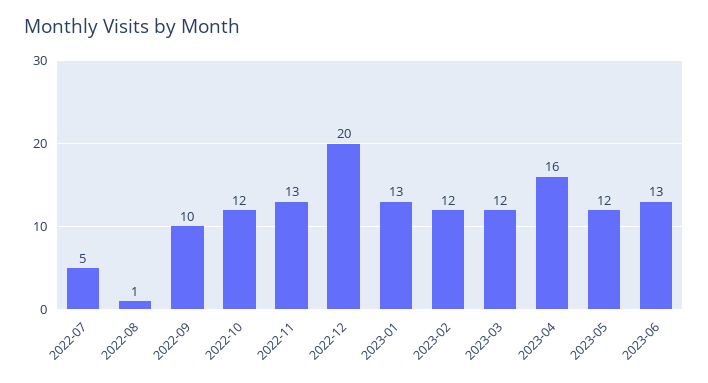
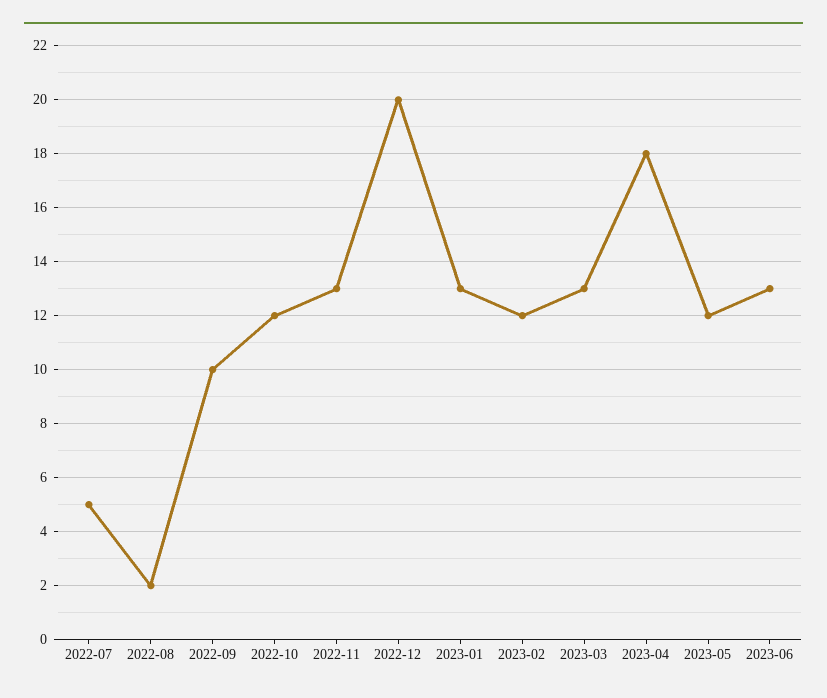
  {
    "2022-07": 5,
-   "2022-08": 1,
+   "2022-08": 2,
    "2022-09": 10,
    "2022-10": 12,
    "2022-11": 13,
    "2022-12": 20,
    "2023-01": 13,
    "2023-02": 12,
-   "2023-03": 12,
+   "2023-03": 13,
-   "2023-04": 16,
+   "2023-04": 18,
    "2023-05": 12,
    "2023-06": 13
  }

